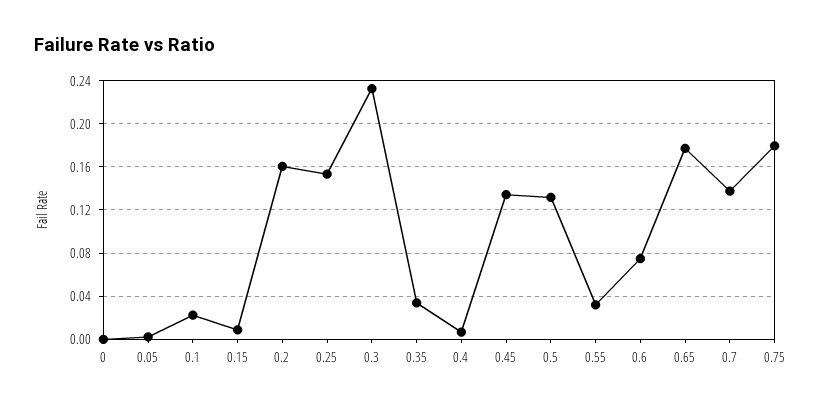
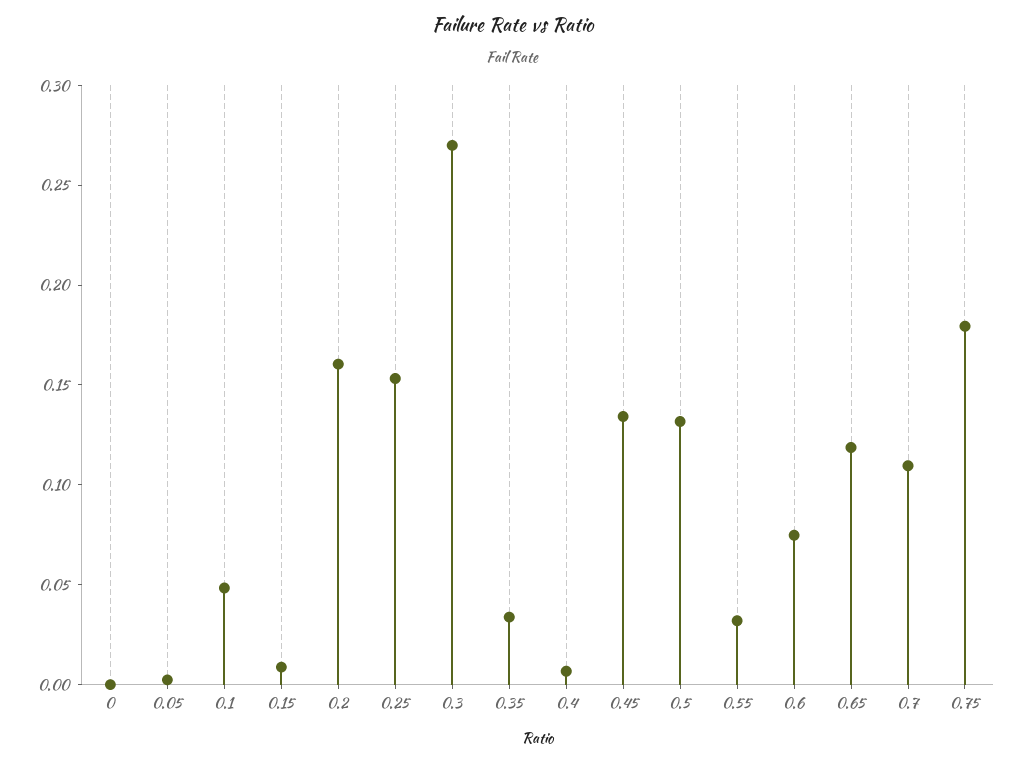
  {
    "0": 0,
    "0.05": 0,
-   "0.1": 0.02,
+   "0.1": 0.05,
    "0.15": 0.01,
    "0.2": 0.16,
    "0.25": 0.15,
-   "0.3": 0.23,
+   "0.3": 0.27,
    "0.35": 0.03,
    "0.4": 0.01,
    "0.45": 0.13,
    "0.5": 0.13,
    "0.55": 0.03,
    "0.6": 0.07,
-   "0.65": 0.18,
+   "0.65": 0.12,
-   "0.7": 0.14,
+   "0.7": 0.11,
    "0.75": 0.18
  }

